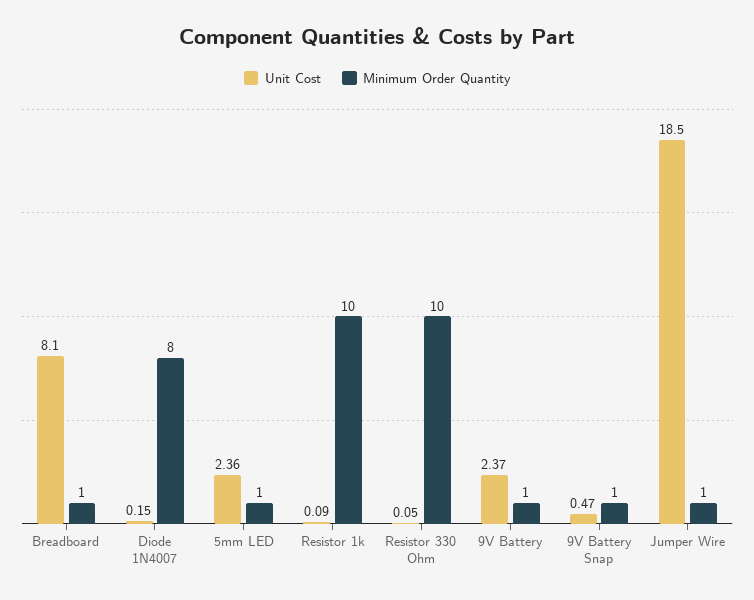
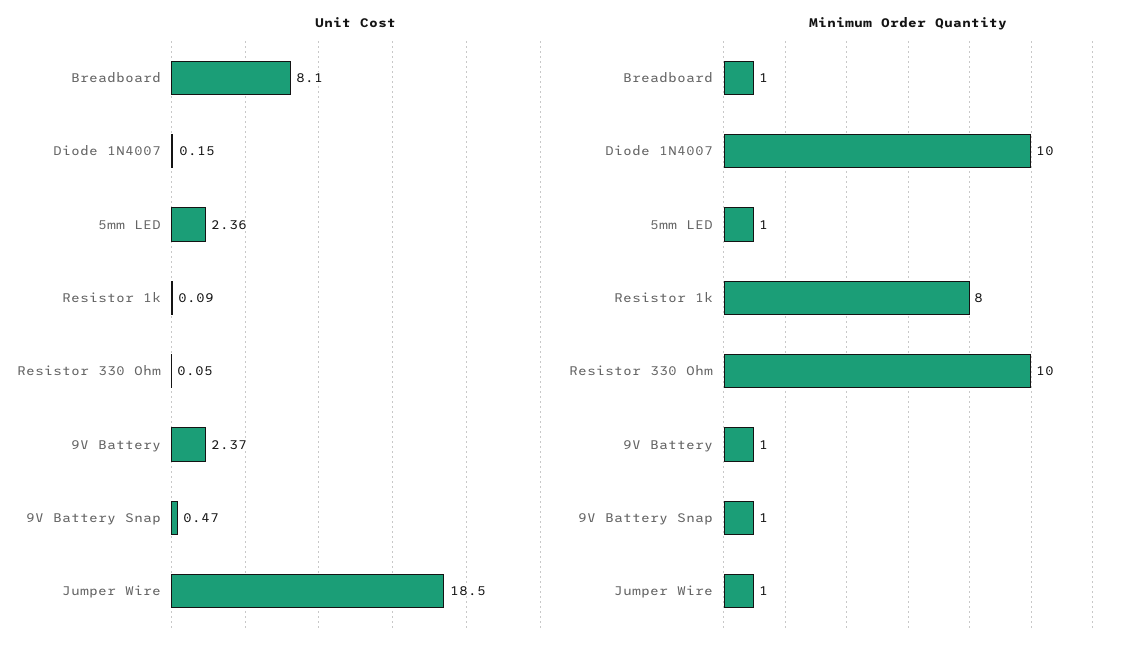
  {
    "Unit Cost": {
      "Breadboard": 8.1,
      "Diode 1N4007": 0.15,
      "5mm LED": 2.36,
      "Resistor 1k": 0.09,
      "Resistor 330 Ohm": 0.05,
      "9V Battery": 2.37,
      "9V Battery Snap": 0.47,
      "Jumper Wire": 18.5
    },
    "Minimum Order Quantity": {
      "Breadboard": 1,
-     "Diode 1N4007": 8,
+     "Diode 1N4007": 10,
      "5mm LED": 1,
-     "Resistor 1k": 10,
+     "Resistor 1k": 8,
      "Resistor 330 Ohm": 10,
      "9V Battery": 1,
      "9V Battery Snap": 1,
      "Jumper Wire": 1
    }
  }

